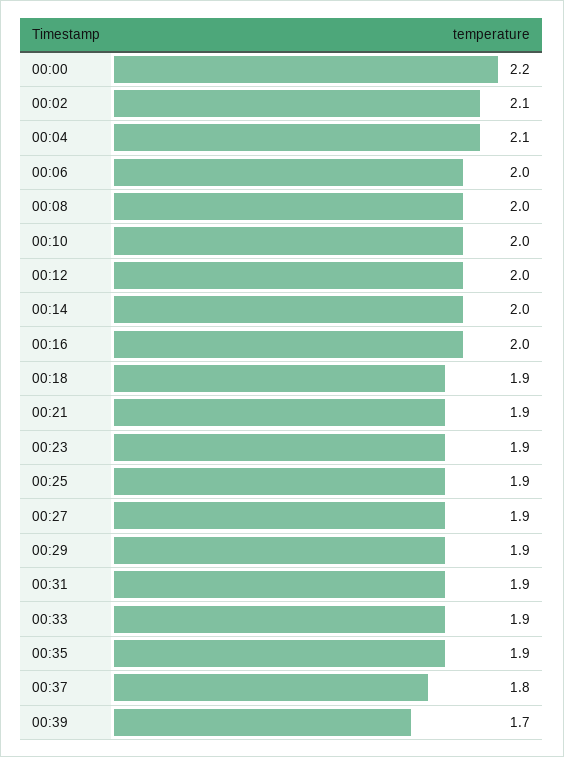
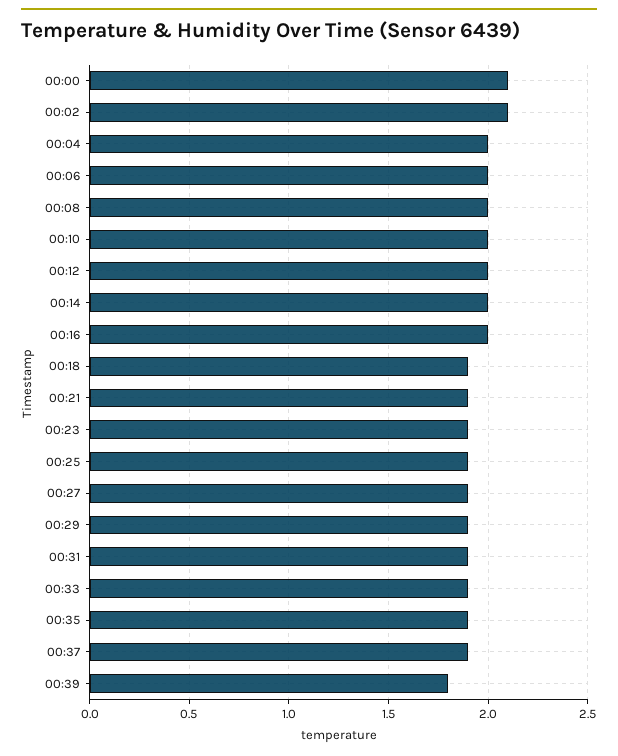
  {
-   "00:00": 2.2,
+   "00:00": 2.1,
    "00:02": 2.1,
-   "00:04": 2.1,
+   "00:04": 2,
    "00:06": 2,
    "00:08": 2,
    "00:10": 2,
    "00:12": 2,
    "00:14": 2,
    "00:16": 2,
    "00:18": 1.9,
    "00:21": 1.9,
    "00:23": 1.9,
    "00:25": 1.9,
    "00:27": 1.9,
    "00:29": 1.9,
    "00:31": 1.9,
    "00:33": 1.9,
    "00:35": 1.9,
-   "00:37": 1.8,
+   "00:37": 1.9,
-   "00:39": 1.7
+   "00:39": 1.8
  }

